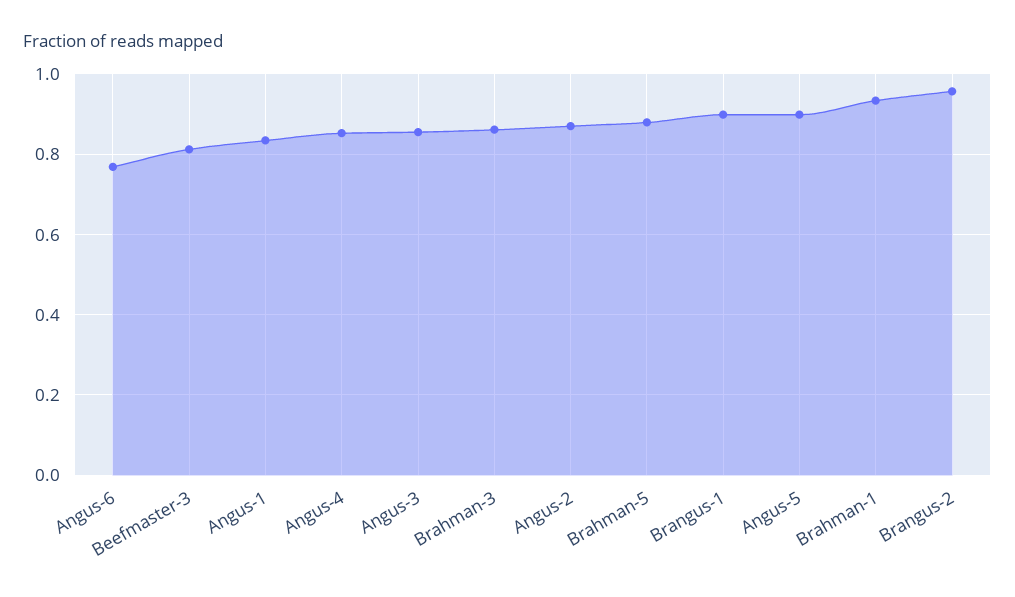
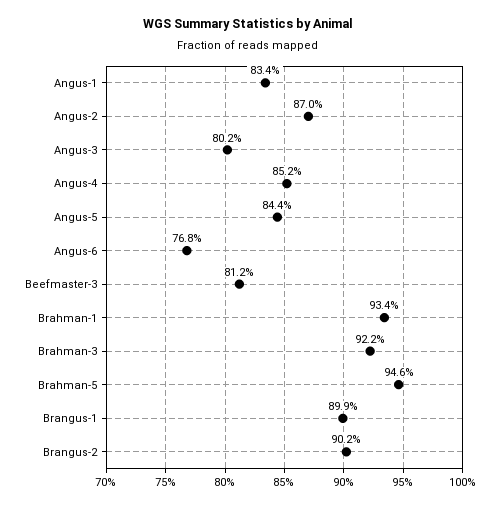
  {
    "Angus-6": 0.768,
    "Beefmaster-3": 0.812,
    "Angus-1": 0.834,
    "Angus-4": 0.852,
-   "Angus-3": 0.86,
+   "Angus-3": 0.802,
-   "Brahman-3": 0.86,
+   "Brahman-3": 0.922,
    "Angus-2": 0.87,
-   "Brahman-5": 0.88,
+   "Brahman-5": 0.946,
    "Brangus-1": 0.899,
-   "Angus-5": 0.9,
+   "Angus-5": 0.844,
    "Brahman-1": 0.934,
-   "Brangus-2": 0.96
+   "Brangus-2": 0.902
  }

